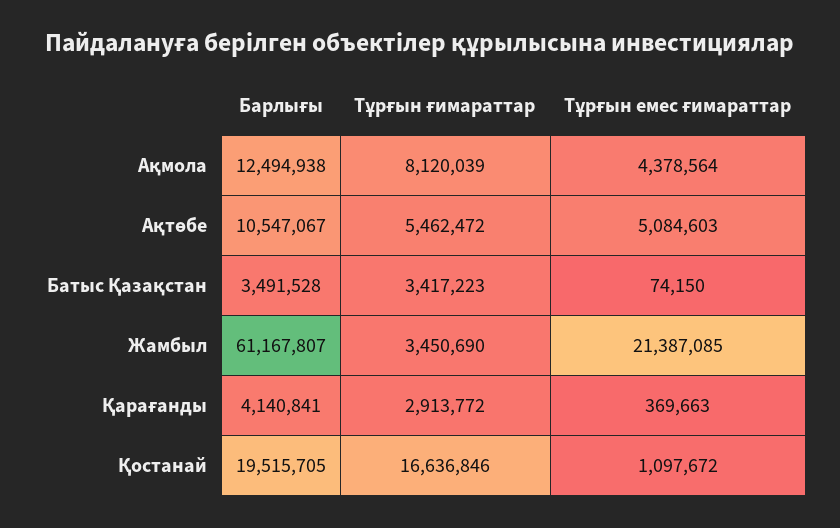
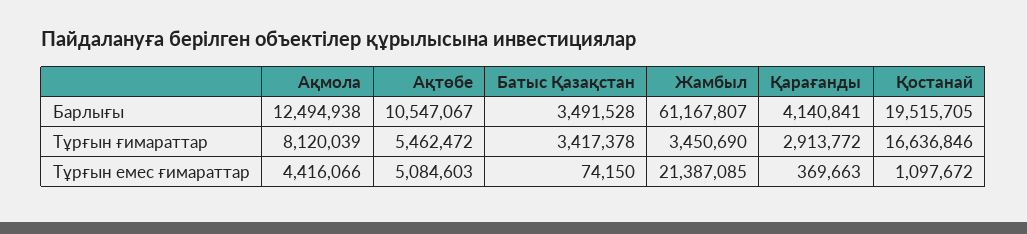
  {
    "Барлығы": {
      "Ақмола": 12494938,
      "Ақтөбе": 10547067,
      "Батыс Қазақстан": 3491528,
      "Жамбыл": 61167807,
      "Қарағанды": 4140841,
      "Қостанай": 19515705
    },
    "Тұрғын ғимараттар": {
      "Ақмола": 8120039,
      "Ақтөбе": 5462472,
-     "Батыс Қазақстан": 3417223,
+     "Батыс Қазақстан": 3417378,
      "Жамбыл": 3450690,
      "Қарағанды": 2913772,
      "Қостанай": 16636846
    },
    "Тұрғын емес ғимараттар": {
-     "Ақмола": 4378564,
+     "Ақмола": 4416066,
      "Ақтөбе": 5084603,
      "Батыс Қазақстан": 74150,
      "Жамбыл": 21387085,
      "Қарағанды": 369663,
      "Қостанай": 1097672
    }
  }

